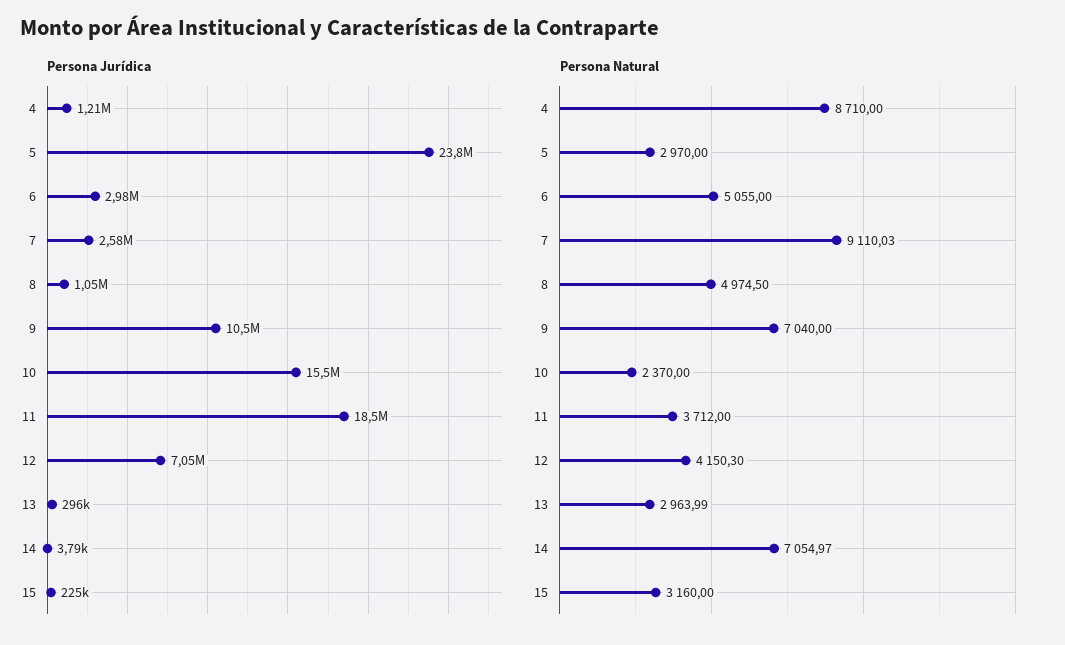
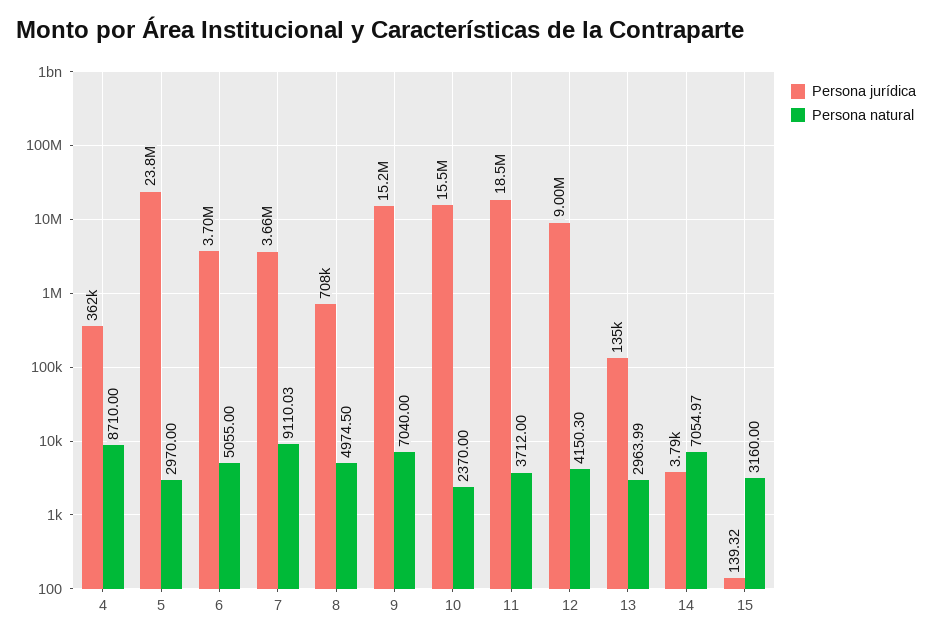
  {
    "Persona Jurídica": {
-     "4": 1210000,
+     "4": 362000,
      "5": 23800000,
-     "6": 2980000,
+     "6": 3700000,
-     "7": 2580000,
+     "7": 3660000,
-     "8": 1050000,
+     "8": 708000,
-     "9": 10500000,
+     "9": 15200000,
      "10": 15500000,
      "11": 18500000,
-     "12": 7050000,
+     "12": 9000000,
-     "13": 296000,
+     "13": 135000,
      "14": 3790,
-     "15": 225000
+     "15": 139.32
    },
    "Persona Natural": {
      "4": 8710,
      "5": 2970,
      "6": 5055,
      "7": 9110.03,
      "8": 4974.5,
      "9": 7040,
      "10": 2370,
      "11": 3712,
      "12": 4150.3,
      "13": 2963.99,
      "14": 7054.97,
      "15": 3160
    }
  }

